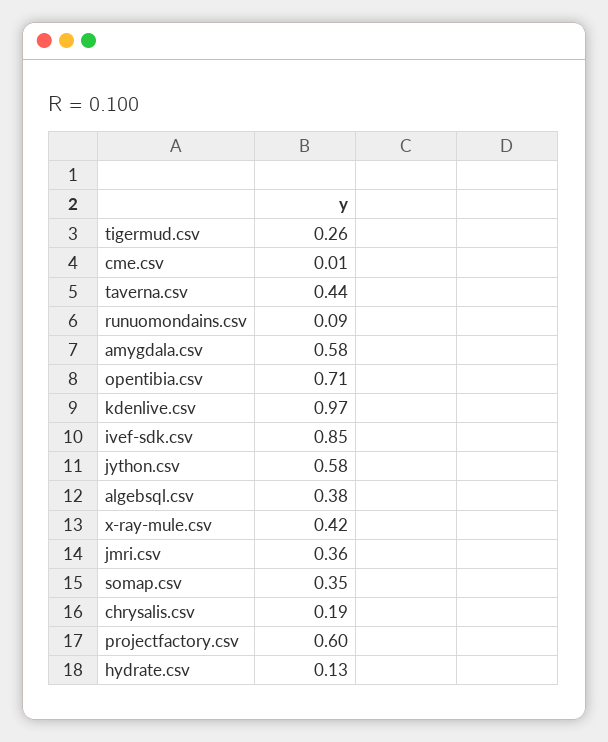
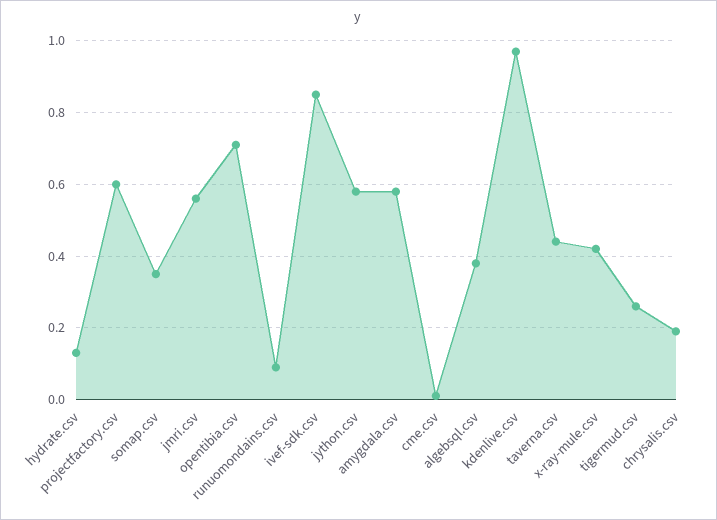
  {
    "tigermud.csv": 0.26,
    "cme.csv": 0.01,
    "taverna.csv": 0.44,
    "runuomondains.csv": 0.09,
    "amygdala.csv": 0.58,
    "opentibia.csv": 0.71,
    "kdenlive.csv": 0.97,
    "ivef-sdk.csv": 0.85,
    "jython.csv": 0.58,
    "algebsql.csv": 0.38,
    "x-ray-mule.csv": 0.42,
-   "jmri.csv": 0.36,
+   "jmri.csv": 0.55,
    "somap.csv": 0.35,
    "chrysalis.csv": 0.19,
    "projectfactory.csv": 0.6,
    "hydrate.csv": 0.13
  }

